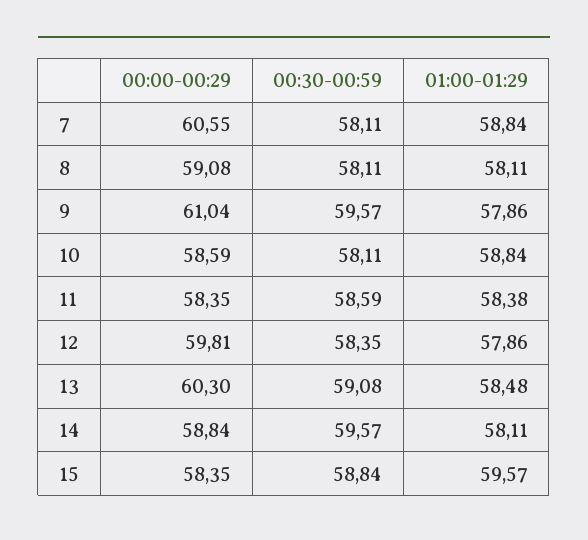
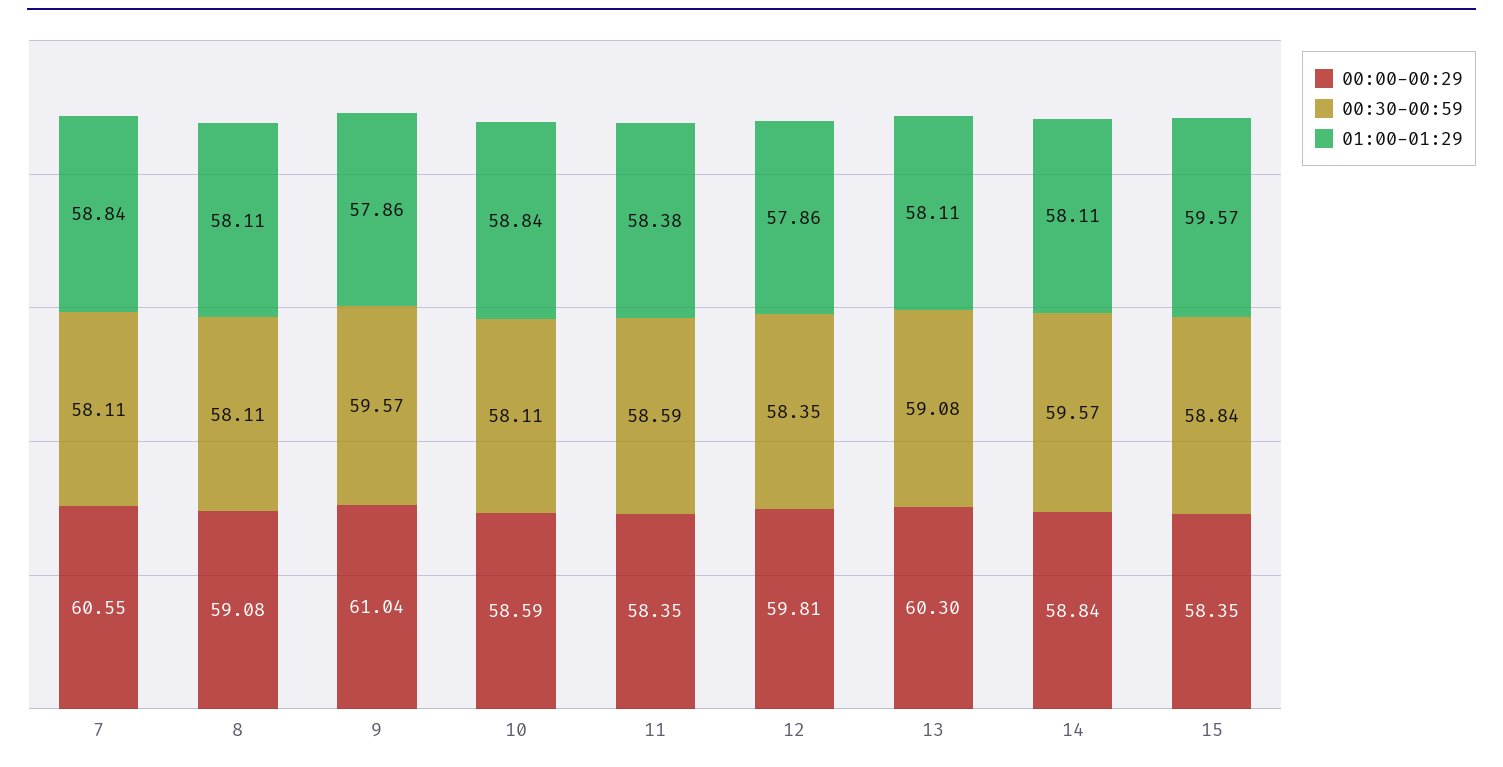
  {
    "00:00-00:29": {
      "7": 60.55,
      "8": 59.08,
      "9": 61.04,
      "10": 58.59,
      "11": 58.35,
      "12": 59.81,
      "13": 60.3,
      "14": 58.84,
      "15": 58.35
    },
    "00:30-00:59": {
      "7": 58.11,
      "8": 58.11,
      "9": 59.57,
      "10": 58.11,
      "11": 58.59,
      "12": 58.35,
      "13": 59.08,
      "14": 59.57,
      "15": 58.84
    },
    "01:00-01:29": {
      "7": 58.84,
      "8": 58.11,
      "9": 57.86,
      "10": 58.84,
      "11": 58.38,
      "12": 57.86,
-     "13": 58.48,
+     "13": 58.11,
      "14": 58.11,
      "15": 59.57
    }
  }

